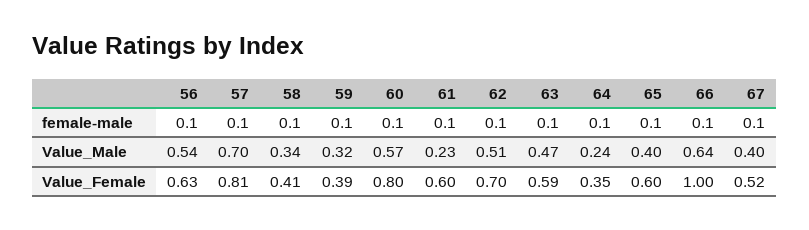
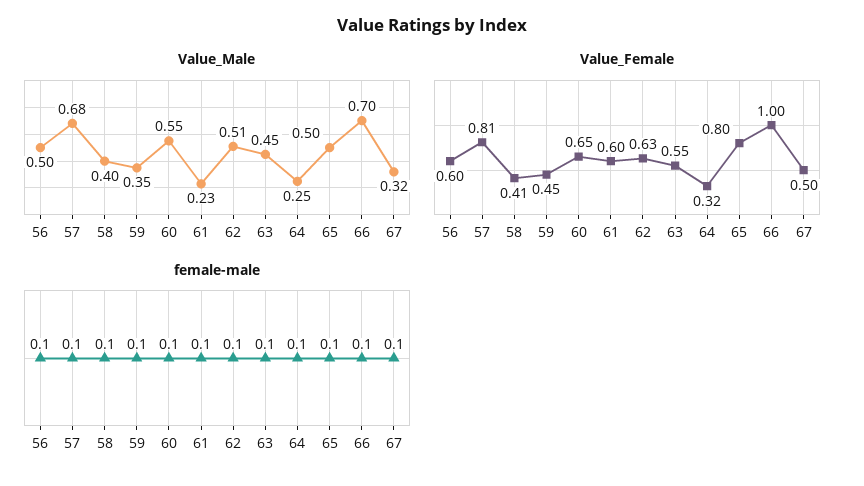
  {
    "female-male": {
      "56": 0.1,
      "57": 0.1,
      "58": 0.1,
      "59": 0.1,
      "60": 0.1,
      "61": 0.1,
      "62": 0.1,
      "63": 0.1,
      "64": 0.1,
      "65": 0.1,
      "66": 0.1,
      "67": 0.1
    },
    "Value_Male": {
-     "56": 0.54,
+     "56": 0.5,
-     "57": 0.7,
+     "57": 0.68,
-     "58": 0.34,
+     "58": 0.4,
-     "59": 0.32,
+     "59": 0.35,
-     "60": 0.57,
+     "60": 0.55,
      "61": 0.23,
      "62": 0.51,
-     "63": 0.47,
+     "63": 0.45,
-     "64": 0.24,
+     "64": 0.25,
-     "65": 0.4,
+     "65": 0.5,
-     "66": 0.64,
+     "66": 0.7,
-     "67": 0.4
+     "67": 0.32
    },
    "Value_Female": {
-     "56": 0.63,
+     "56": 0.6,
      "57": 0.81,
      "58": 0.41,
-     "59": 0.39,
+     "59": 0.45,
-     "60": 0.8,
+     "60": 0.65,
      "61": 0.6,
-     "62": 0.7,
+     "62": 0.63,
-     "63": 0.59,
+     "63": 0.55,
-     "64": 0.35,
+     "64": 0.32,
-     "65": 0.6,
+     "65": 0.8,
      "66": 1,
-     "67": 0.52
+     "67": 0.5
    }
  }

